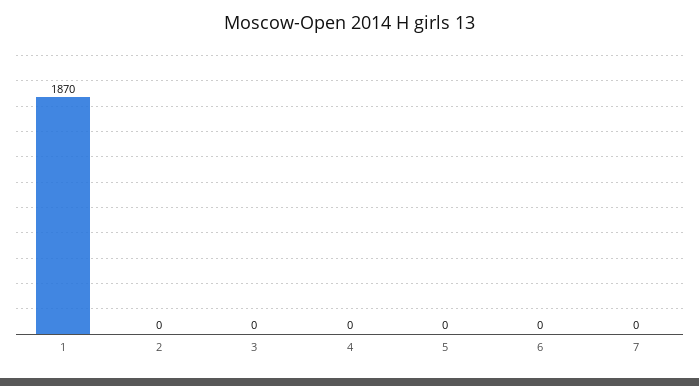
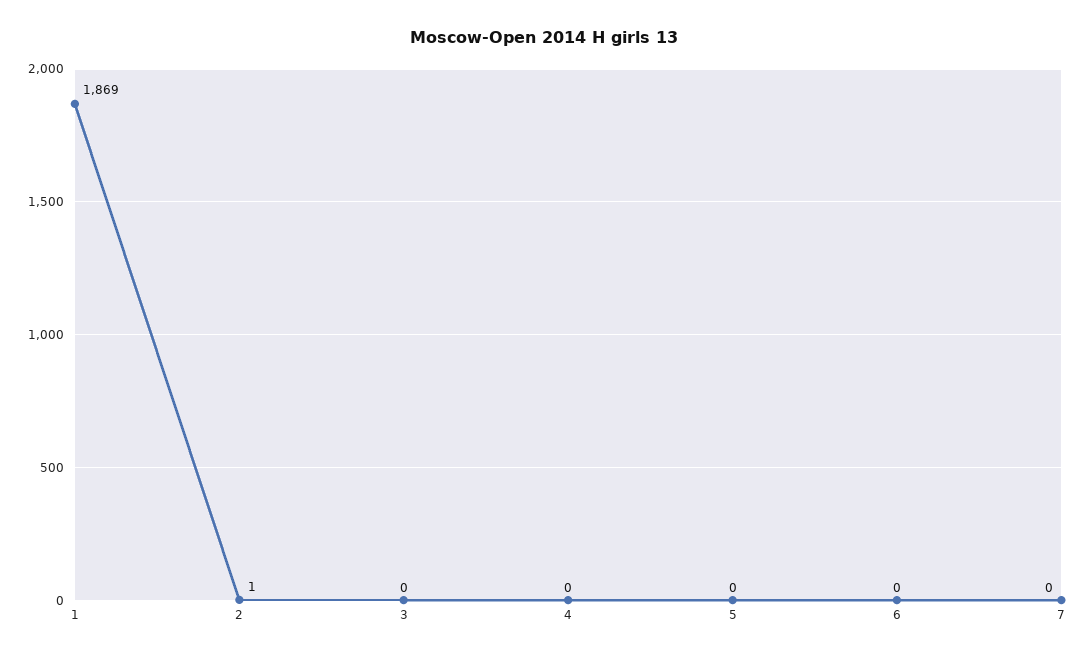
  {
-   "1": 1870,
+   "1": 1869,
-   "2": 0,
+   "2": 1,
    "3": 0,
    "4": 0,
    "5": 0,
    "6": 0,
    "7": 0
  }

